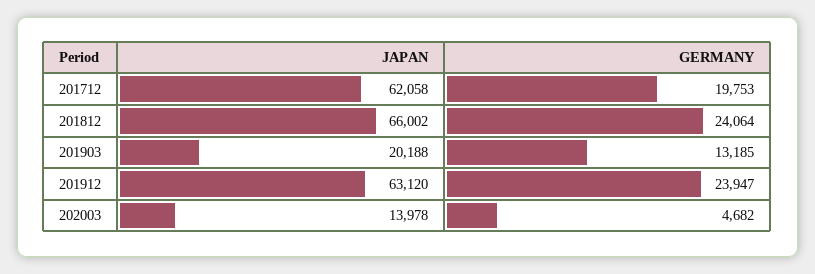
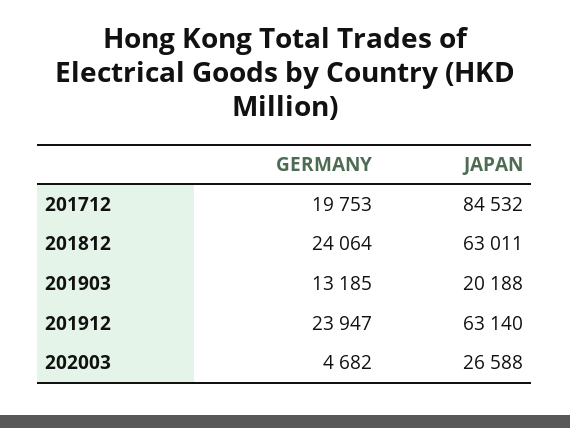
  {
    "JAPAN": {
-     "201712": 62058,
+     "201712": 84532,
-     "201812": 66002,
+     "201812": 63011,
      "201903": 20188,
-     "201912": 63120,
+     "201912": 63140,
-     "202003": 13978
+     "202003": 26588
    },
    "GERMANY": {
      "201712": 19753,
      "201812": 24064,
      "201903": 13185,
      "201912": 23947,
      "202003": 4682
    }
  }

